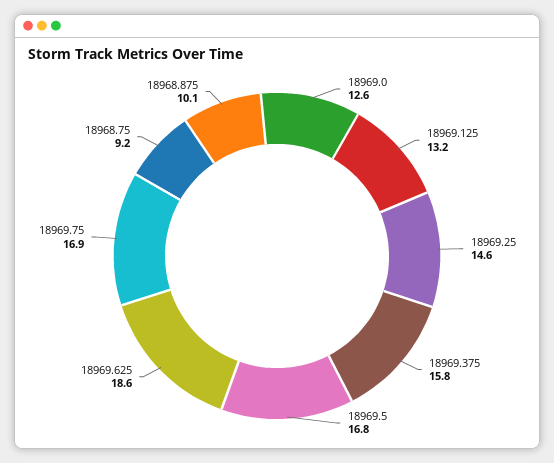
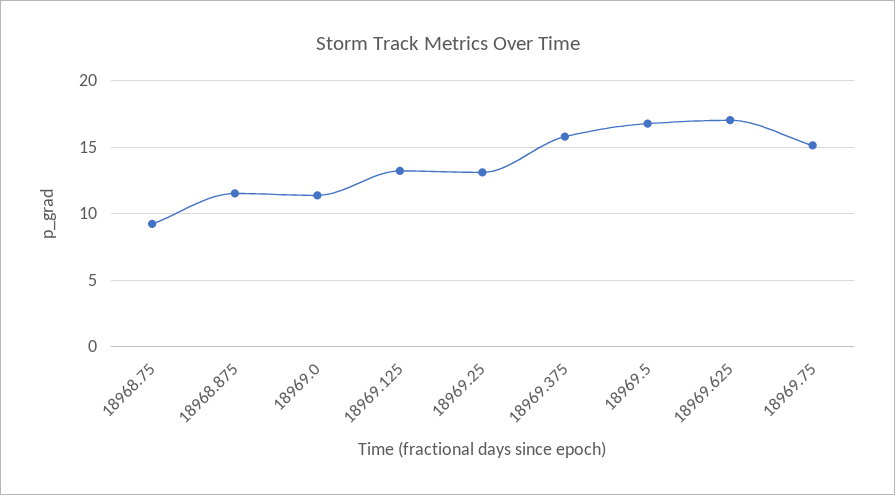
  {
-   "18969.0": 12.6,
+   "18969.0": 11.5,
    "18969.125": 13.2,
-   "18969.25": 14.6,
+   "18969.25": 13,
    "18969.375": 15.8,
    "18969.5": 16.8,
-   "18969.625": 18.6,
+   "18969.625": 17,
-   "18969.75": 16.9,
+   "18969.75": 15,
    "18968.75": 9.2,
-   "18968.875": 10.1
+   "18968.875": 11.5
  }

